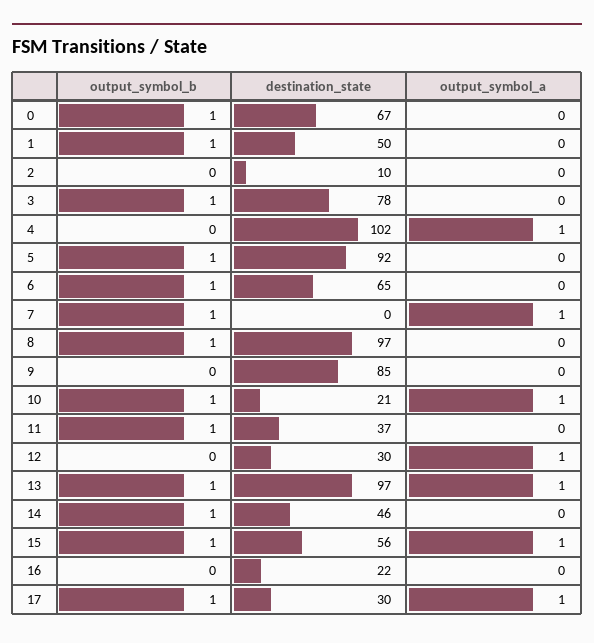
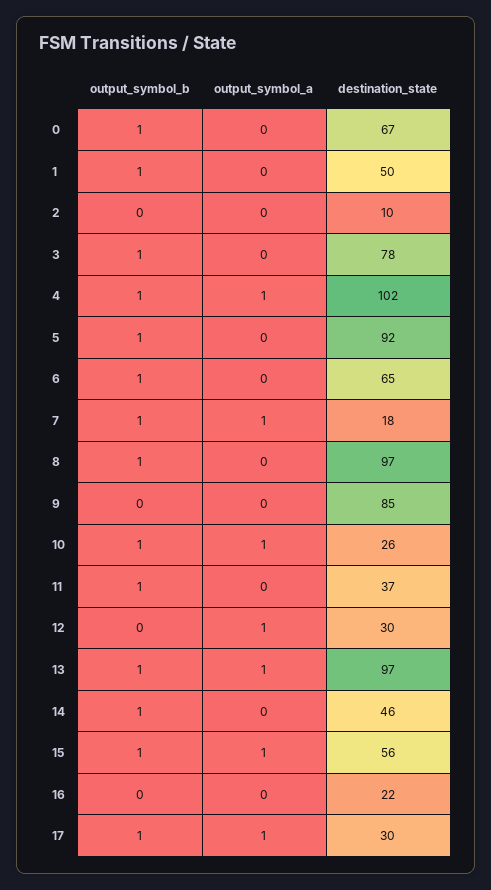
  {
    "output_symbol_b": {
      "0": 1,
      "1": 1,
      "2": 0,
      "3": 1,
-     "4": 0,
+     "4": 1,
      "5": 1,
      "6": 1,
      "7": 1,
      "8": 1,
      "9": 0,
      "10": 1,
      "11": 1,
      "12": 0,
      "13": 1,
      "14": 1,
      "15": 1,
      "16": 0,
      "17": 1
    },
    "destination_state": {
      "0": 67,
      "1": 50,
      "2": 10,
      "3": 78,
      "4": 102,
      "5": 92,
      "6": 65,
-     "7": 0,
+     "7": 18,
      "8": 97,
      "9": 85,
-     "10": 21,
+     "10": 26,
      "11": 37,
      "12": 30,
      "13": 97,
      "14": 46,
      "15": 56,
      "16": 22,
      "17": 30
    },
    "output_symbol_a": {
      "0": 0,
      "1": 0,
      "2": 0,
      "3": 0,
      "4": 1,
      "5": 0,
      "6": 0,
      "7": 1,
      "8": 0,
      "9": 0,
      "10": 1,
      "11": 0,
      "12": 1,
      "13": 1,
      "14": 0,
      "15": 1,
      "16": 0,
      "17": 1
    }
  }

